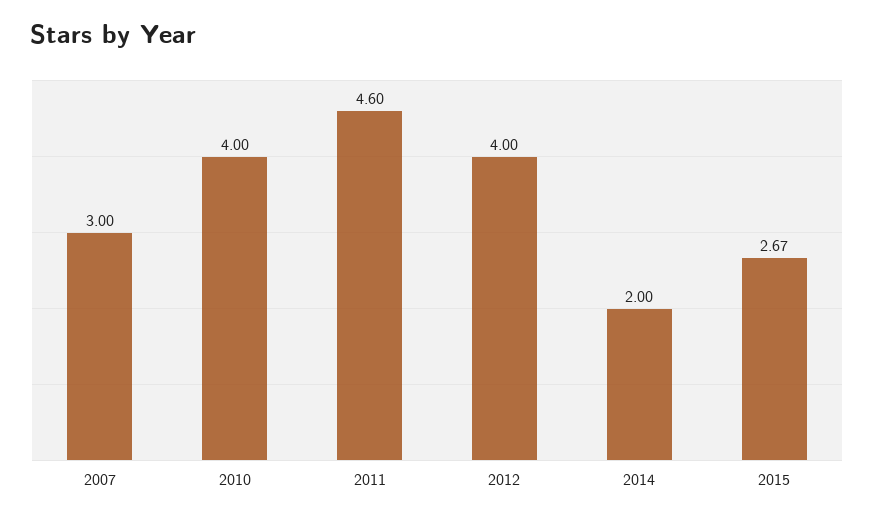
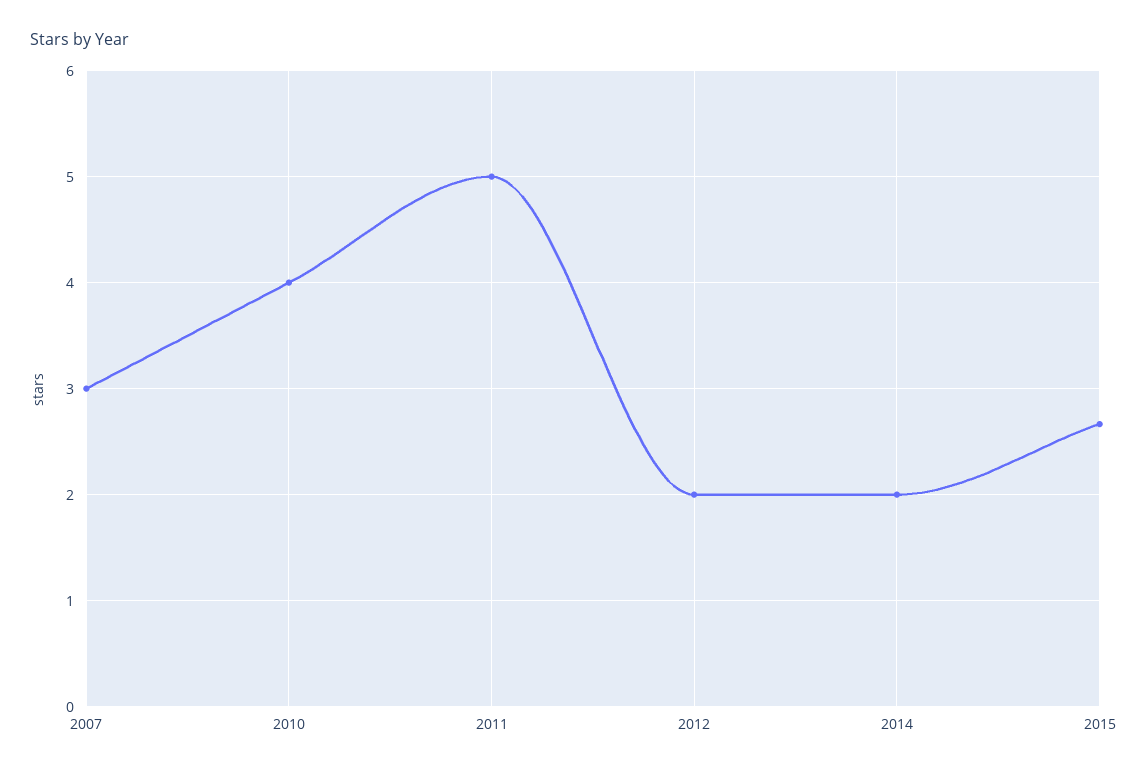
  {
    "2007": 3,
    "2010": 4,
-   "2011": 4.6,
+   "2011": 5,
-   "2012": 4,
+   "2012": 2,
    "2014": 2,
    "2015": 2.67
  }

